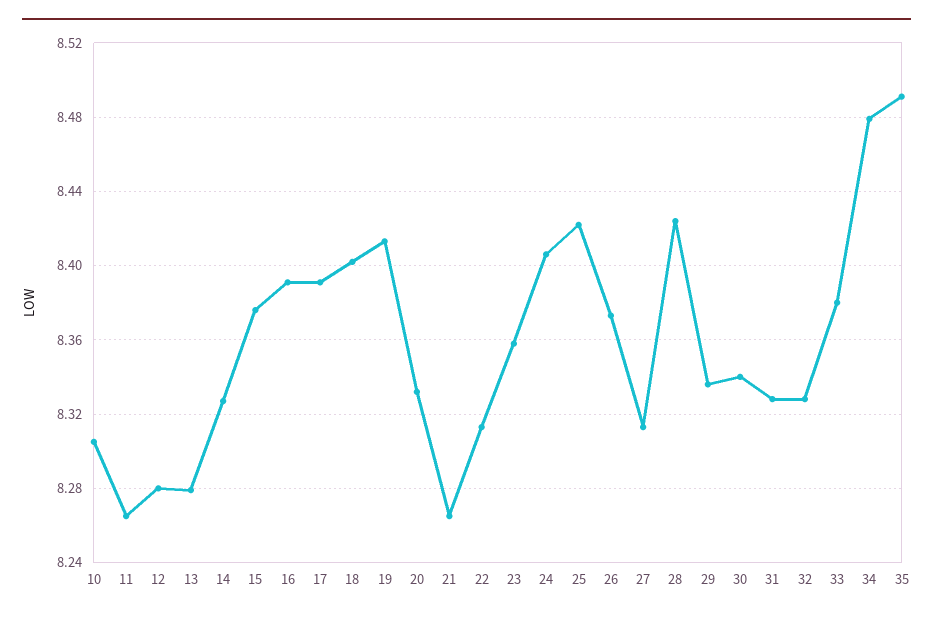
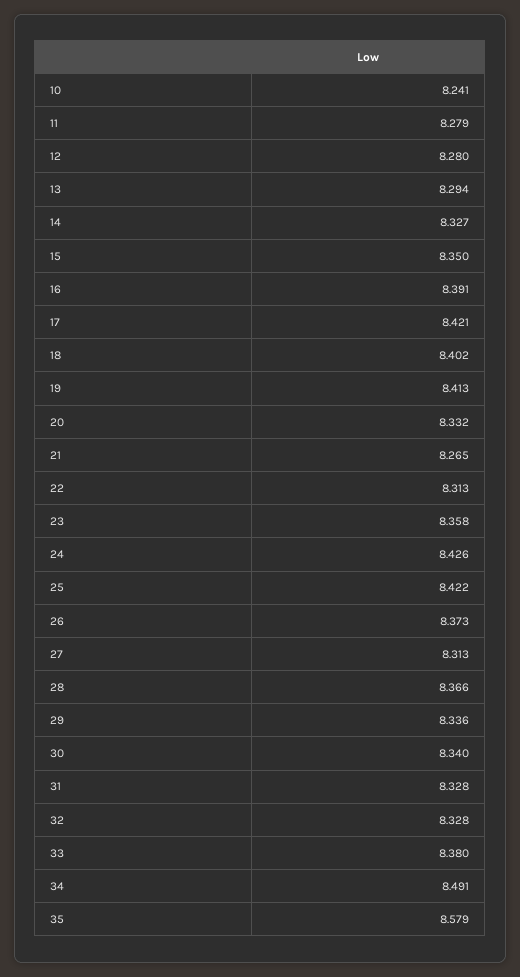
  {
-   "10": 8.305,
+   "10": 8.241,
-   "11": 8.265,
+   "11": 8.279,
    "12": 8.28,
-   "13": 8.28,
+   "13": 8.294,
    "14": 8.327,
-   "15": 8.375,
+   "15": 8.35,
    "16": 8.391,
-   "17": 8.39,
+   "17": 8.421,
    "18": 8.402,
    "19": 8.413,
    "20": 8.332,
    "21": 8.265,
    "22": 8.313,
    "23": 8.358,
-   "24": 8.405,
+   "24": 8.426,
    "25": 8.422,
    "26": 8.373,
    "27": 8.313,
-   "28": 8.425,
+   "28": 8.366,
    "29": 8.336,
    "30": 8.34,
    "31": 8.328,
    "32": 8.328,
    "33": 8.38,
-   "34": 8.48,
+   "34": 8.491,
-   "35": 8.49
+   "35": 8.579
  }

